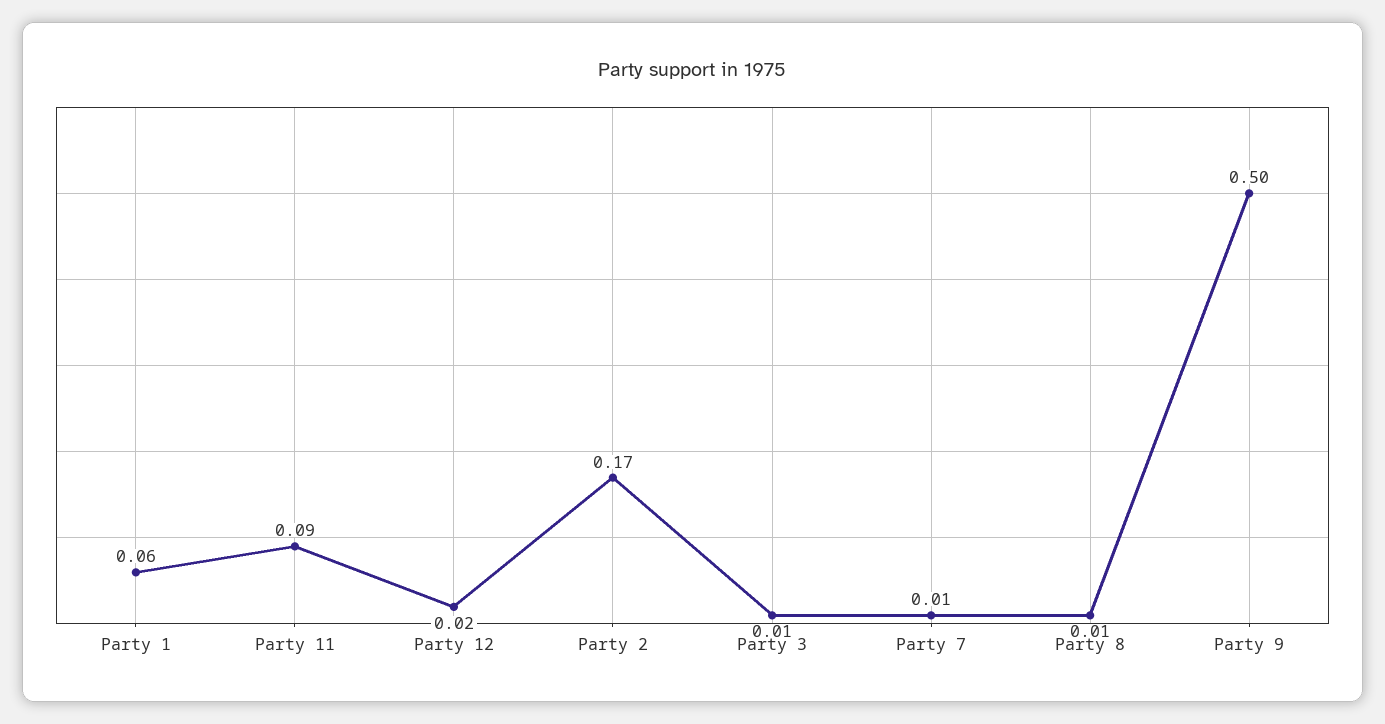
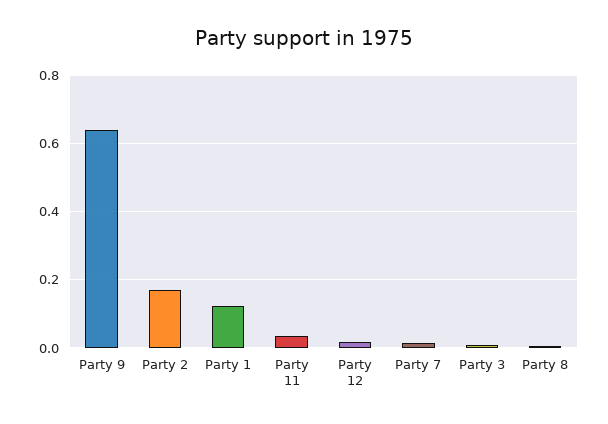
  {
-   "Party 1": 0.06,
+   "Party 1": 0.12,
-   "Party 11": 0.09,
+   "Party 11": 0.04,
    "Party 12": 0.02,
    "Party 2": 0.17,
    "Party 3": 0.01,
    "Party 7": 0.01,
    "Party 8": 0.01,
-   "Party 9": 0.5
+   "Party 9": 0.64
  }

